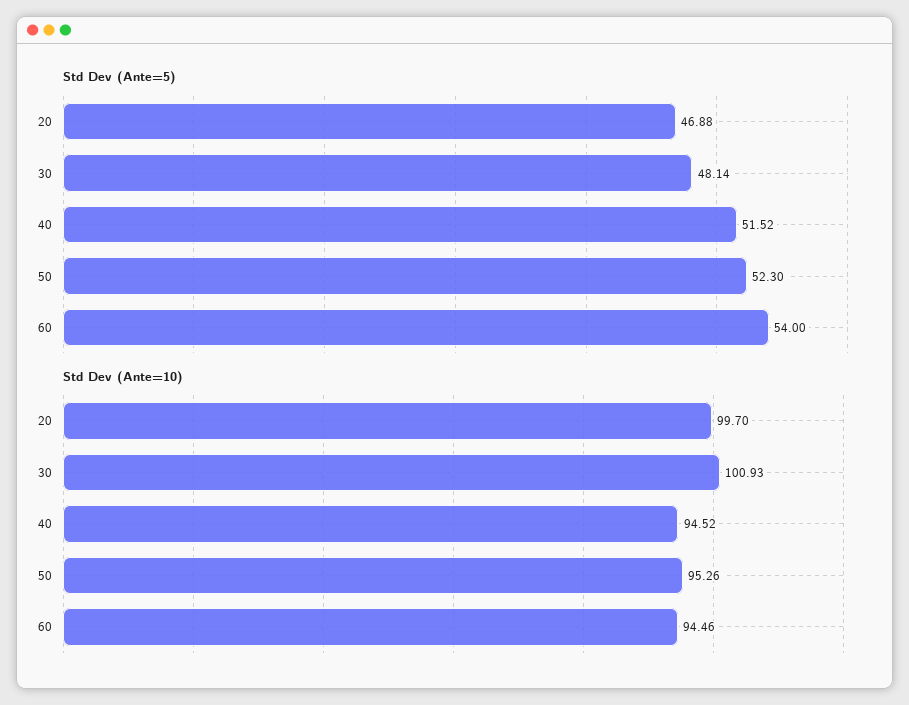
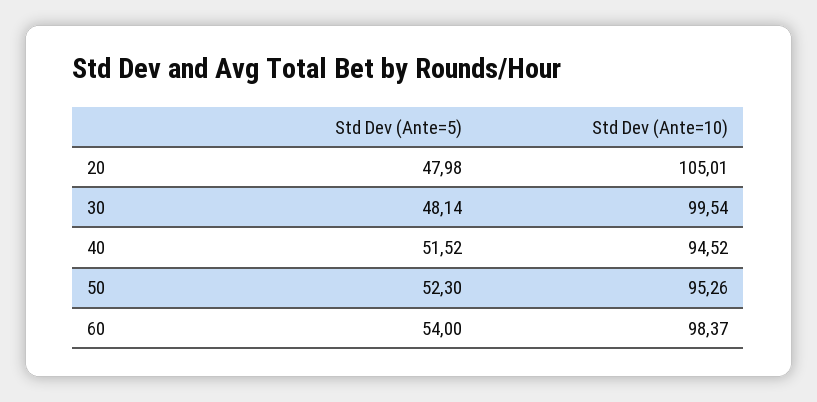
  {
    "Std Dev (Ante=5)": {
-     "20": 46.88,
+     "20": 47.98,
      "30": 48.14,
      "40": 51.52,
      "50": 52.3,
      "60": 54
    },
    "Std Dev (Ante=10)": {
-     "20": 99.7,
+     "20": 105.01,
-     "30": 100.93,
+     "30": 99.54,
      "40": 94.52,
      "50": 95.26,
-     "60": 94.46
+     "60": 98.37
    }
  }

